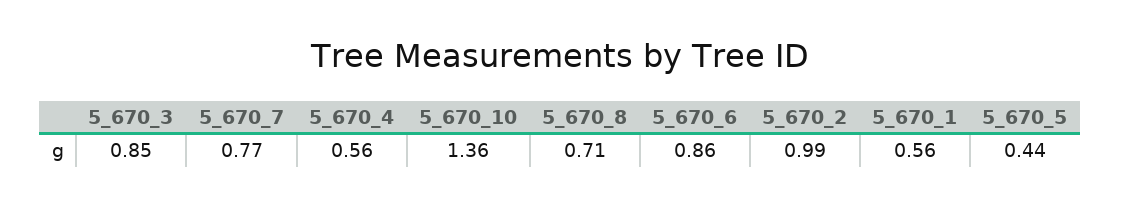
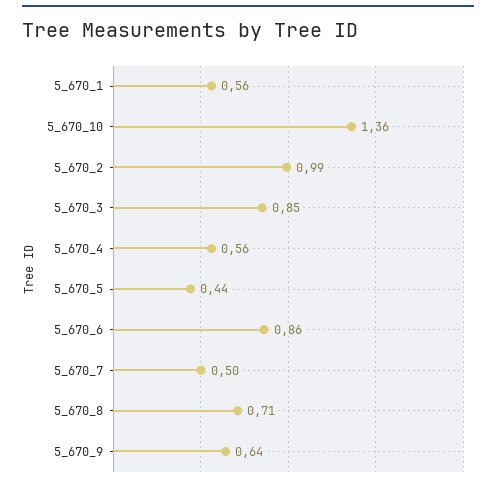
  {
    "5_670_3": 0.85,
-   "5_670_7": 0.77,
+   "5_670_7": 0.5,
    "5_670_4": 0.56,
    "5_670_10": 1.36,
    "5_670_8": 0.71,
    "5_670_6": 0.86,
    "5_670_2": 0.99,
    "5_670_1": 0.56,
-   "5_670_5": 0.44
+   "5_670_5": 0.44,
+   "5_670_9": 0.64
  }

